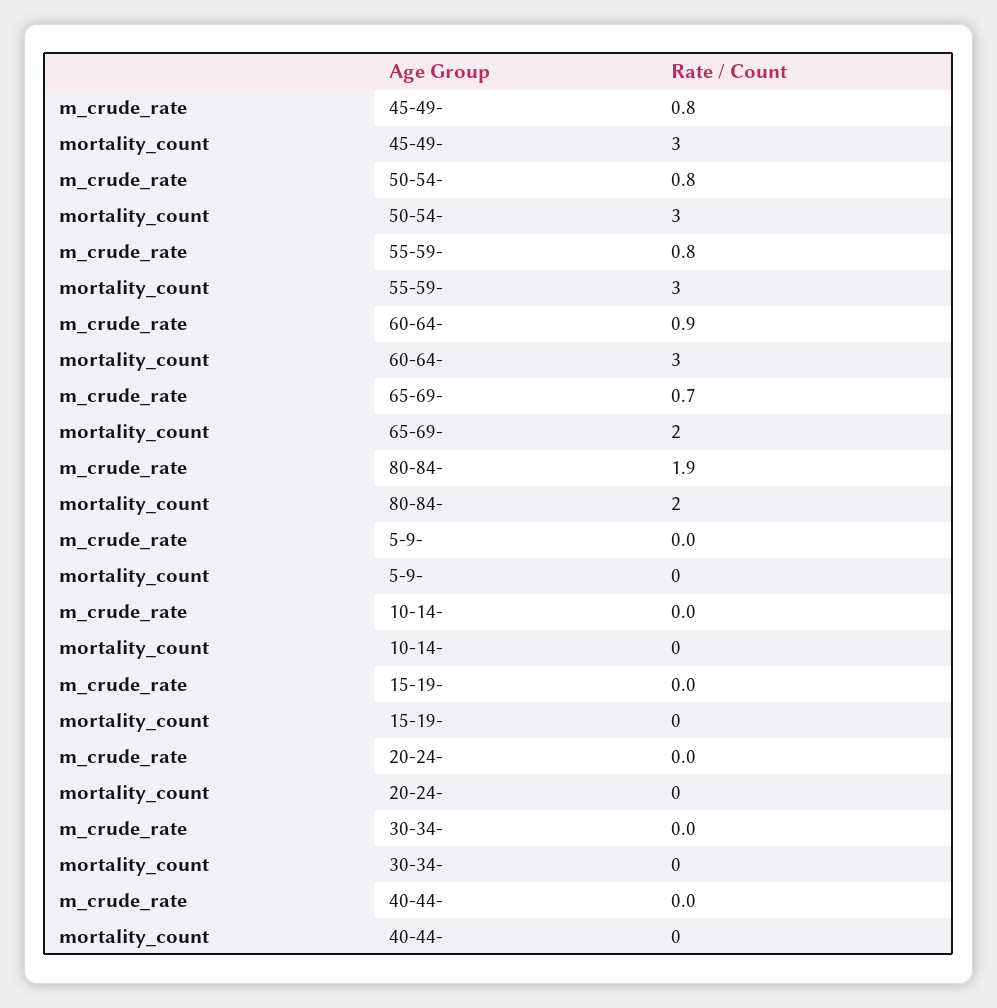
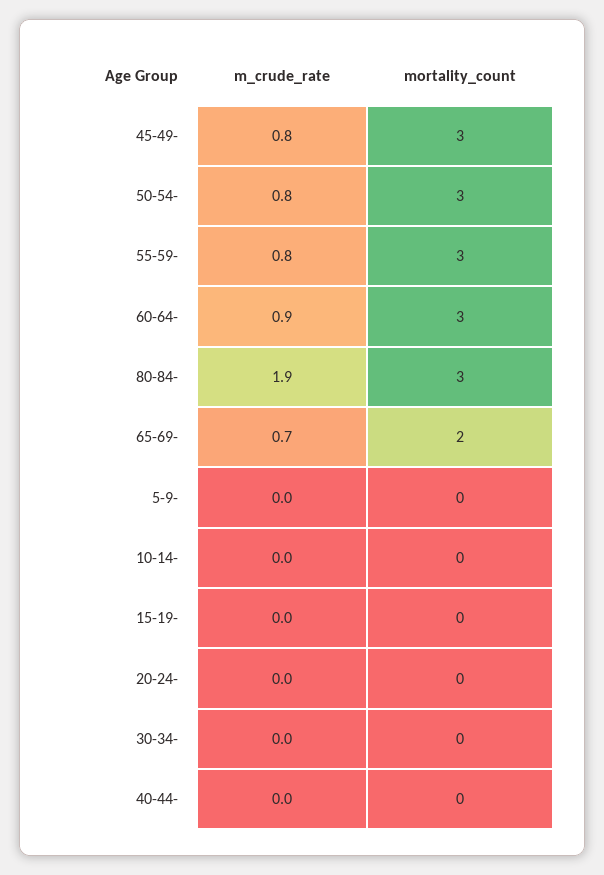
  {
    "m_crude_rate": {
      "45-49-": 0.8,
      "50-54-": 0.8,
      "55-59-": 0.8,
      "60-64-": 0.9,
      "65-69-": 0.7,
      "80-84-": 1.9,
      "5-9-": 0,
      "10-14-": 0,
      "15-19-": 0,
      "20-24-": 0,
      "30-34-": 0,
      "40-44-": 0
    },
    "mortality_count": {
      "45-49-": 3,
      "50-54-": 3,
      "55-59-": 3,
      "60-64-": 3,
      "65-69-": 2,
-     "80-84-": 2,
+     "80-84-": 3,
      "5-9-": 0,
      "10-14-": 0,
      "15-19-": 0,
      "20-24-": 0,
      "30-34-": 0,
      "40-44-": 0
    }
  }

